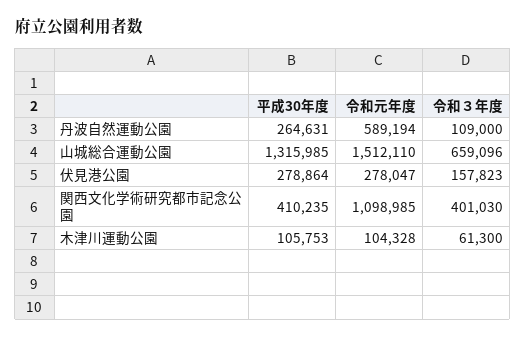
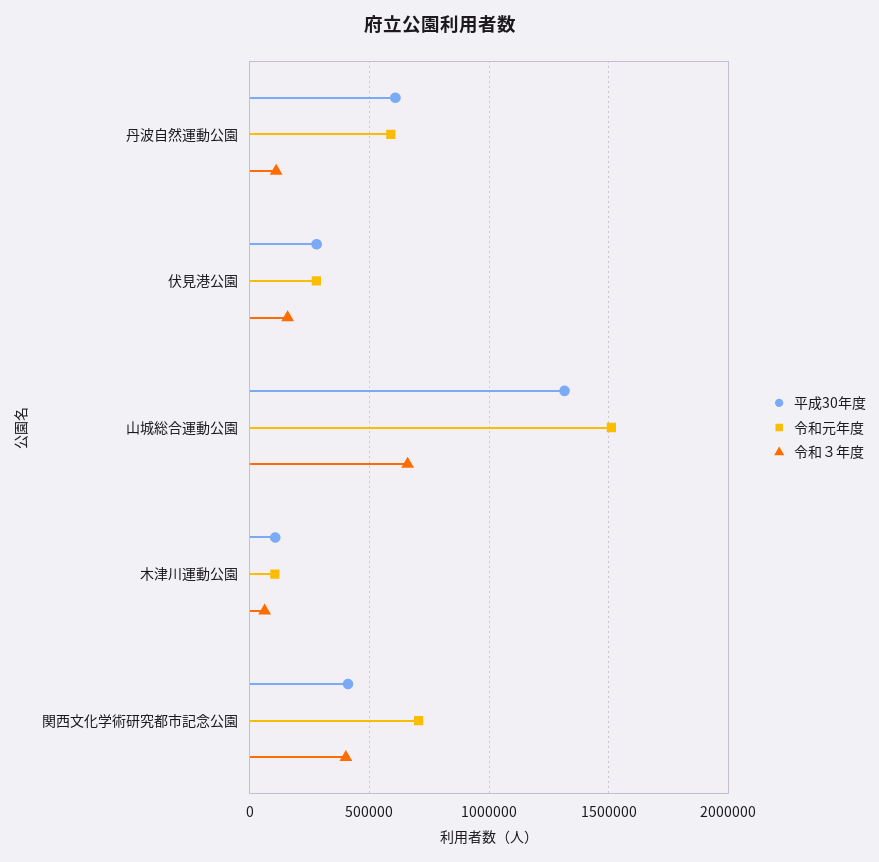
  {
    "平成30年度": {
-     "丹波自然運動公園": 264631,
+     "丹波自然運動公園": 600000,
      "山城総合運動公園": 1315985,
      "伏見港公園": 278864,
      "関西文化学術研究都市記念公園": 410235,
      "木津川運動公園": 105753
    },
    "令和元年度": {
      "丹波自然運動公園": 589194,
      "山城総合運動公園": 1512110,
      "伏見港公園": 278047,
-     "関西文化学術研究都市記念公園": 1098985,
+     "関西文化学術研究都市記念公園": 700000,
      "木津川運動公園": 104328
    },
    "令和３年度": {
      "丹波自然運動公園": 109000,
      "山城総合運動公園": 659096,
      "伏見港公園": 157823,
      "関西文化学術研究都市記念公園": 401030,
      "木津川運動公園": 61300
    }
  }

